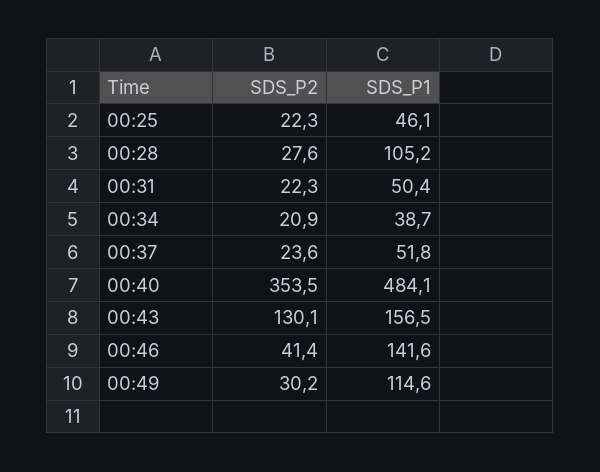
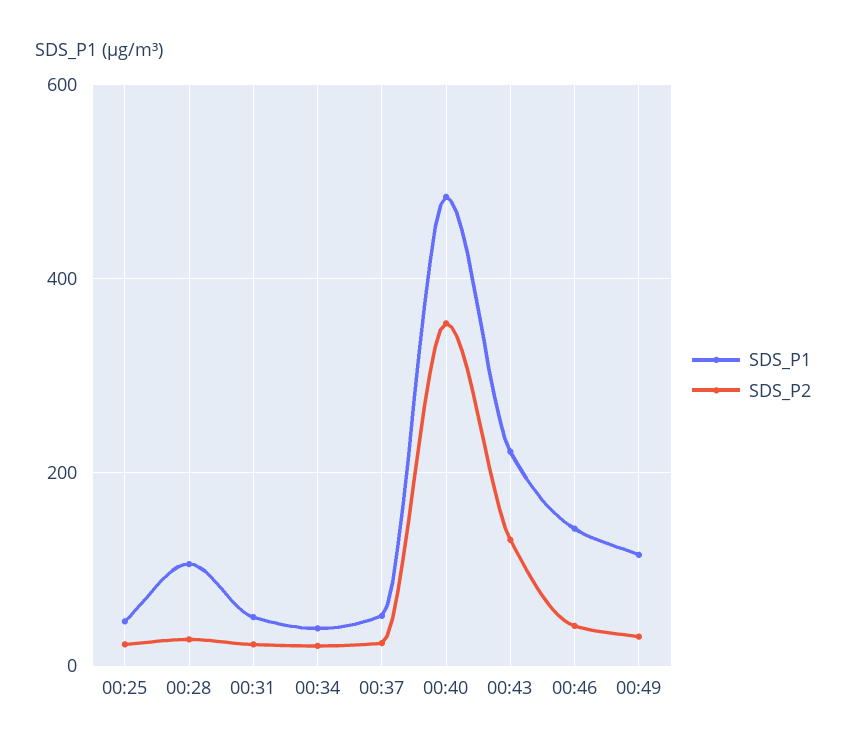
  {
    "SDS_P2": {
      "00:25": 22.3,
      "00:28": 27.6,
      "00:31": 22.3,
      "00:34": 20.9,
      "00:37": 23.6,
      "00:40": 353.5,
      "00:43": 130.1,
      "00:46": 41.4,
      "00:49": 30.2
    },
    "SDS_P1": {
      "00:25": 46.1,
      "00:28": 105.2,
      "00:31": 50.4,
      "00:34": 38.7,
      "00:37": 51.8,
      "00:40": 484.1,
-     "00:43": 156.5,
+     "00:43": 220,
      "00:46": 141.6,
      "00:49": 114.6
    }
  }

